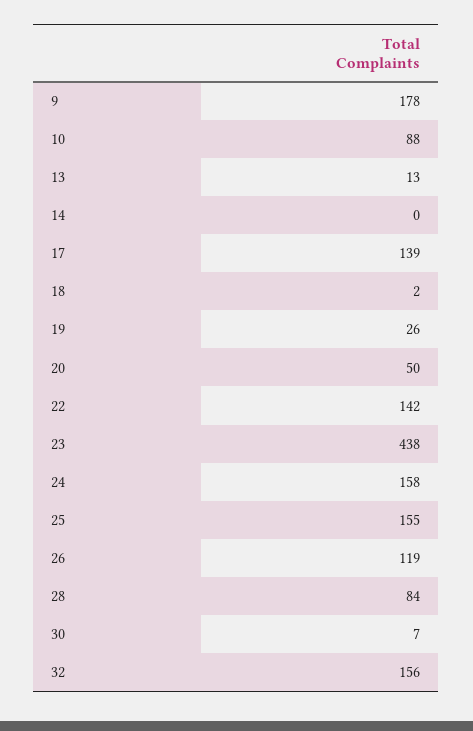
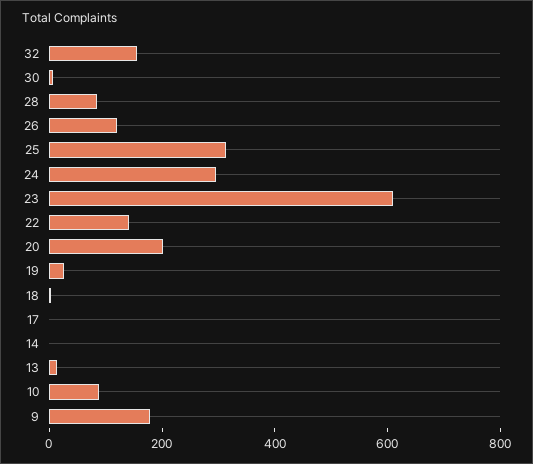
  {
    "9": 178,
    "10": 88,
    "13": 13,
    "14": 0,
-   "17": 139,
+   "17": 0,
    "18": 2,
    "19": 26,
-   "20": 50,
+   "20": 200,
    "22": 142,
-   "23": 438,
+   "23": 600,
-   "24": 158,
+   "24": 300,
-   "25": 155,
+   "25": 300,
    "26": 119,
    "28": 84,
    "30": 7,
    "32": 156
  }

